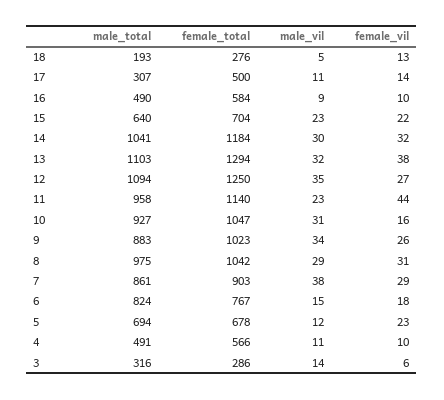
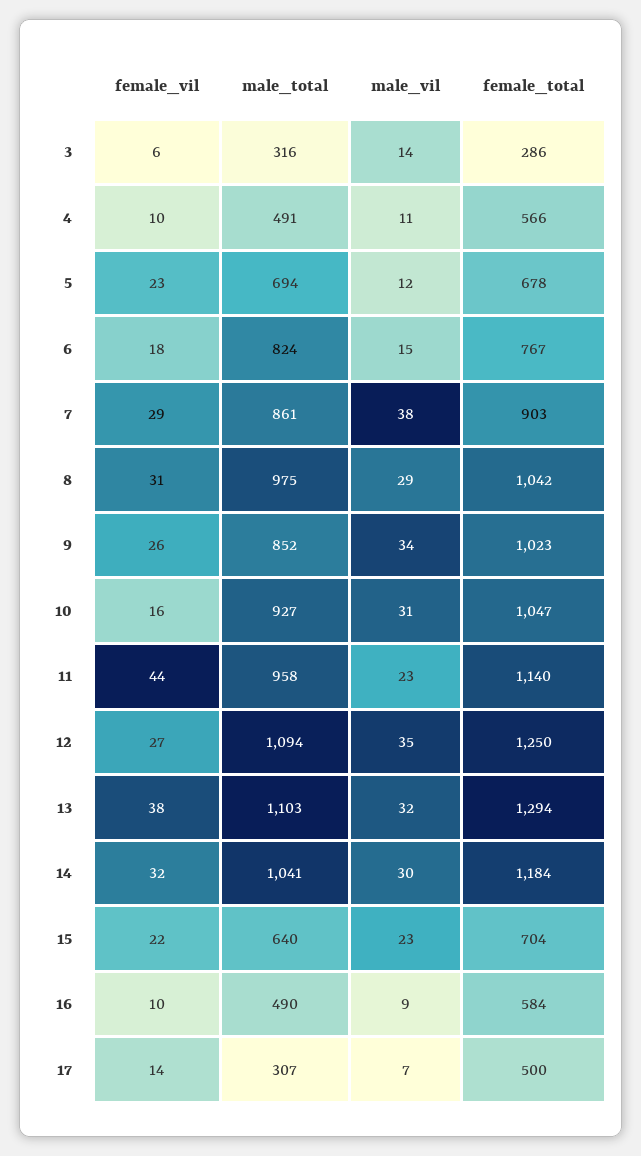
  {
    "male_total": {
-     "18": 193,
      "17": 307,
      "16": 490,
      "15": 640,
      "14": 1041,
      "13": 1103,
      "12": 1094,
      "11": 958,
      "10": 927,
-     "9": 883,
+     "9": 852,
      "8": 975,
      "7": 861,
      "6": 824,
      "5": 694,
      "4": 491,
      "3": 316
    },
    "female_total": {
-     "18": 276,
      "17": 500,
      "16": 584,
      "15": 704,
      "14": 1184,
      "13": 1294,
      "12": 1250,
      "11": 1140,
      "10": 1047,
      "9": 1023,
      "8": 1042,
      "7": 903,
      "6": 767,
      "5": 678,
      "4": 566,
      "3": 286
    },
    "male_vil": {
-     "18": 5,
-     "17": 11,
+     "17": 7,
      "16": 9,
      "15": 23,
      "14": 30,
      "13": 32,
      "12": 35,
      "11": 23,
      "10": 31,
      "9": 34,
      "8": 29,
      "7": 38,
      "6": 15,
      "5": 12,
      "4": 11,
      "3": 14
    },
    "female_vil": {
-     "18": 13,
      "17": 14,
      "16": 10,
      "15": 22,
      "14": 32,
      "13": 38,
      "12": 27,
      "11": 44,
      "10": 16,
      "9": 26,
      "8": 31,
      "7": 29,
      "6": 18,
      "5": 23,
      "4": 10,
      "3": 6
    }
  }

